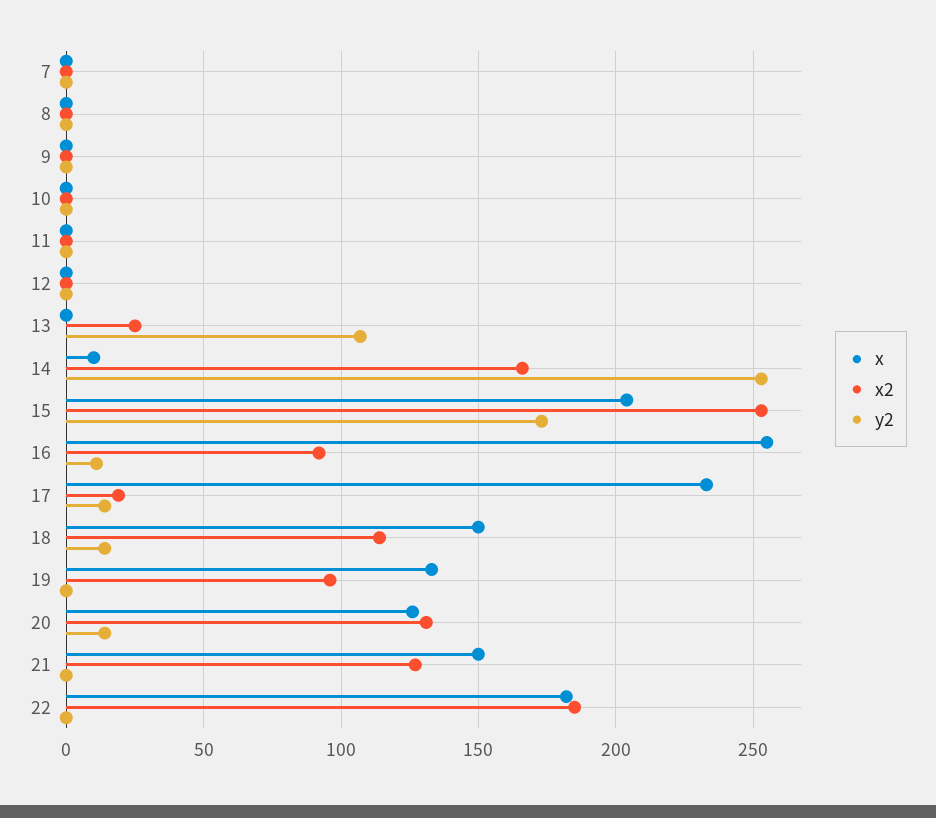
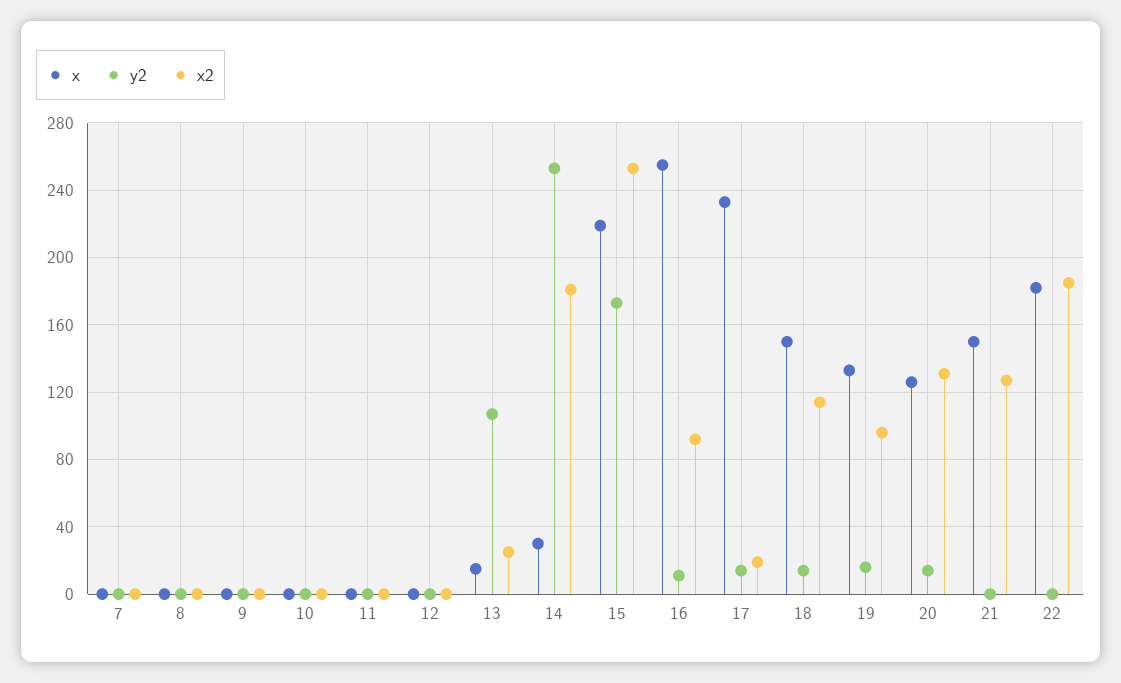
  {
    "x": {
      "7": 0,
      "8": 0,
      "9": 0,
      "10": 0,
      "11": 0,
      "12": 0,
-     "13": 0,
+     "13": 15,
-     "14": 10,
+     "14": 30,
-     "15": 205,
+     "15": 220,
      "16": 255,
      "17": 235,
      "18": 150,
      "19": 135,
      "20": 125,
      "21": 150,
      "22": 180
    },
    "x2": {
      "7": 0,
      "8": 0,
      "9": 0,
      "10": 0,
      "11": 0,
      "12": 0,
      "13": 25,
-     "14": 165,
+     "14": 180,
      "15": 255,
      "16": 90,
      "17": 20,
      "18": 115,
      "19": 95,
      "20": 130,
      "21": 125,
      "22": 185
    },
    "y2": {
      "7": 0,
      "8": 0,
      "9": 0,
      "10": 0,
      "11": 0,
      "12": 0,
      "13": 105,
      "14": 255,
      "15": 175,
      "16": 10,
      "17": 15,
      "18": 15,
-     "19": 0,
+     "19": 15,
      "20": 15,
      "21": 0,
      "22": 0
    }
  }

